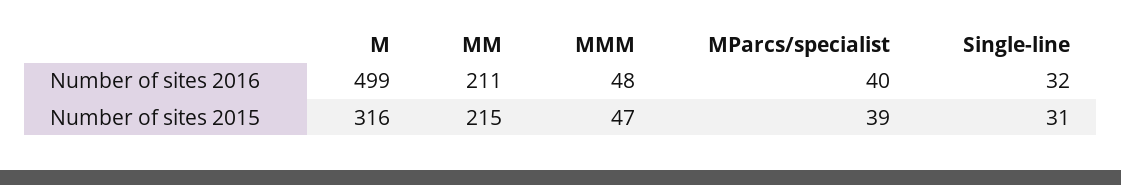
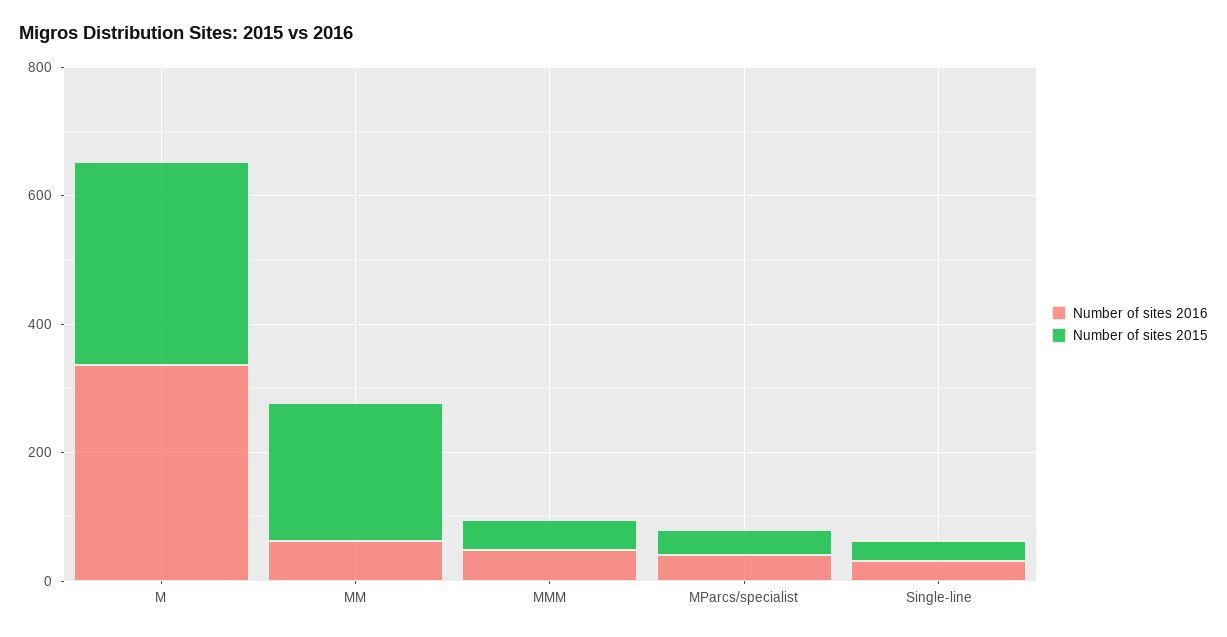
  {
    "Number of sites 2016": {
-     "M": 499,
+     "M": 350,
-     "MM": 211,
+     "MM": 50,
      "MMM": 48,
      "MParcs/specialist": 40,
      "Single-line": 32
    },
    "Number of sites 2015": {
      "M": 316,
      "MM": 215,
      "MMM": 47,
      "MParcs/specialist": 39,
      "Single-line": 31
    }
  }

